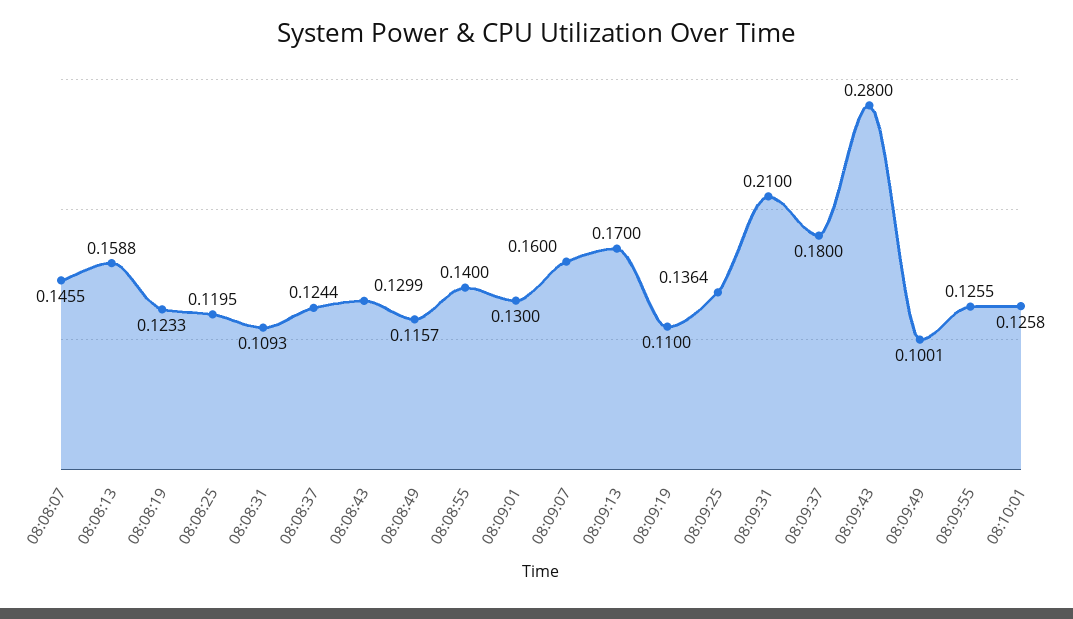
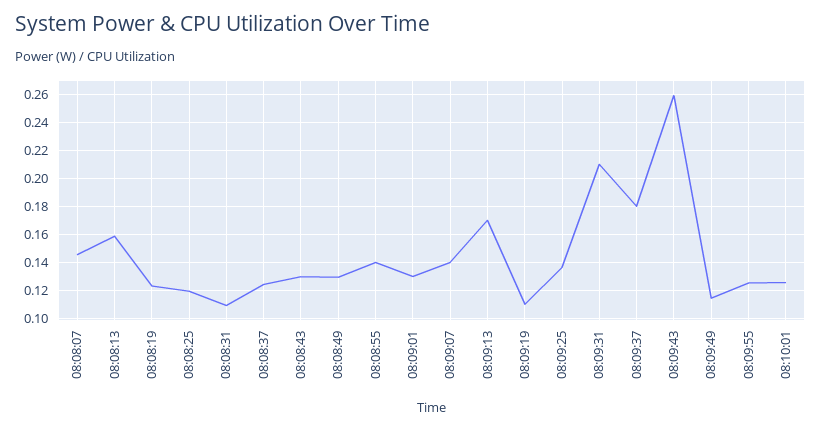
  {
    "08:08:07": 0.1455,
    "08:08:13": 0.1588,
    "08:08:19": 0.1233,
    "08:08:25": 0.1195,
    "08:08:31": 0.1093,
    "08:08:37": 0.1244,
    "08:08:43": 0.1299,
-   "08:08:49": 0.1157,
+   "08:08:49": 0.13,
    "08:08:55": 0.14,
    "08:09:01": 0.13,
-   "08:09:07": 0.16,
+   "08:09:07": 0.14,
    "08:09:13": 0.17,
    "08:09:19": 0.11,
    "08:09:25": 0.1364,
    "08:09:31": 0.21,
    "08:09:37": 0.18,
-   "08:09:43": 0.28,
+   "08:09:43": 0.26,
-   "08:09:49": 0.1001,
+   "08:09:49": 0.115,
    "08:09:55": 0.1255,
    "08:10:01": 0.1258
  }

